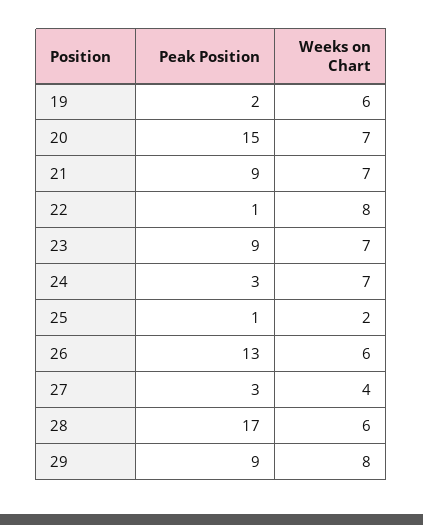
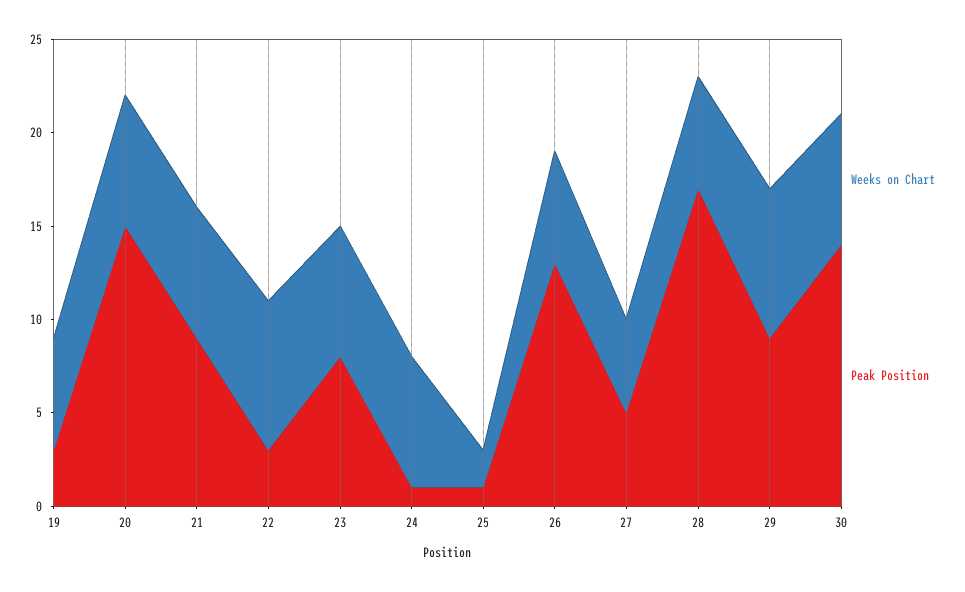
  {
    "Peak Position": {
-     "19": 2,
+     "19": 3,
      "20": 15,
      "21": 9,
-     "22": 1,
+     "22": 3,
-     "23": 9,
+     "23": 8,
-     "24": 3,
+     "24": 1,
      "25": 1,
      "26": 13,
-     "27": 3,
+     "27": 5,
      "28": 17,
-     "29": 9
+     "29": 9,
+     "30": 14
    },
    "Weeks on Chart": {
      "19": 6,
      "20": 7,
      "21": 7,
      "22": 8,
      "23": 7,
      "24": 7,
      "25": 2,
      "26": 6,
-     "27": 4,
+     "27": 5,
      "28": 6,
-     "29": 8
+     "29": 8,
+     "30": 7
    }
  }

